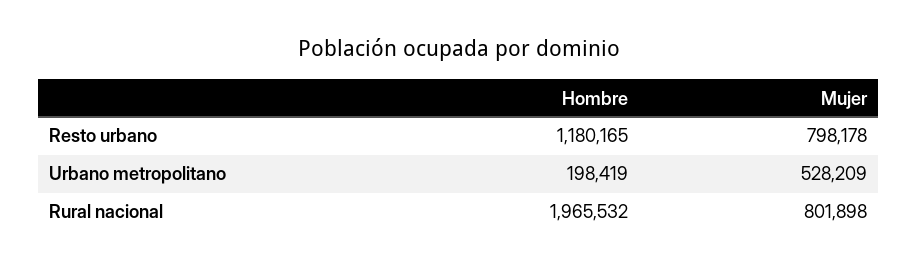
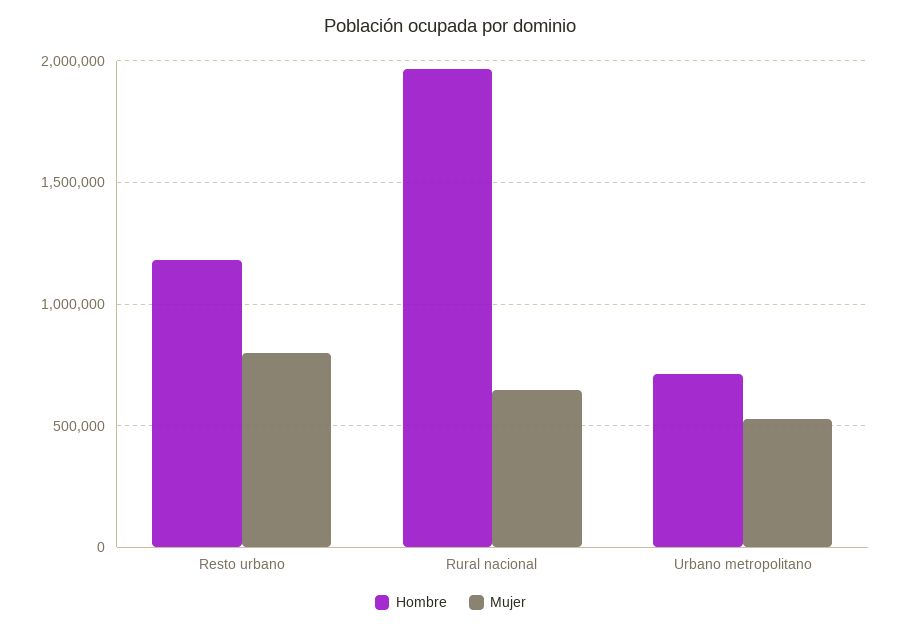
  {
    "Hombre": {
      "Resto urbano": 1180165,
-     "Urbano metropolitano": 198419,
+     "Urbano metropolitano": 700000,
      "Rural nacional": 1965532
    },
    "Mujer": {
      "Resto urbano": 798178,
      "Urbano metropolitano": 528209,
-     "Rural nacional": 801898
+     "Rural nacional": 650000
    }
  }

